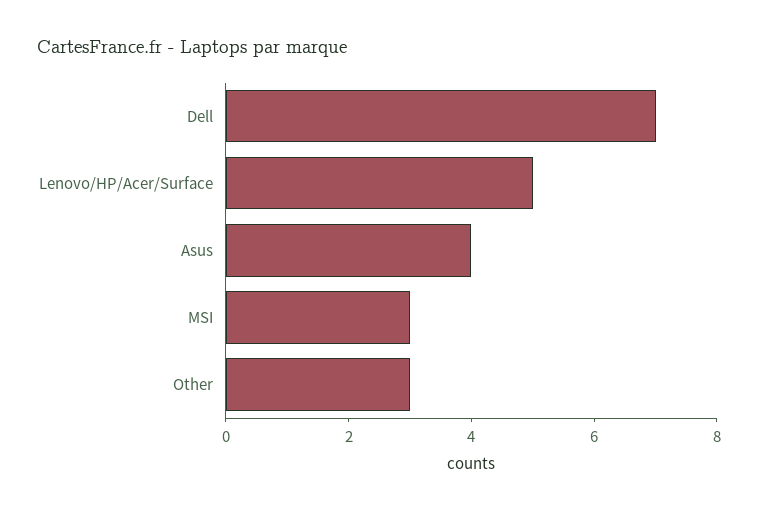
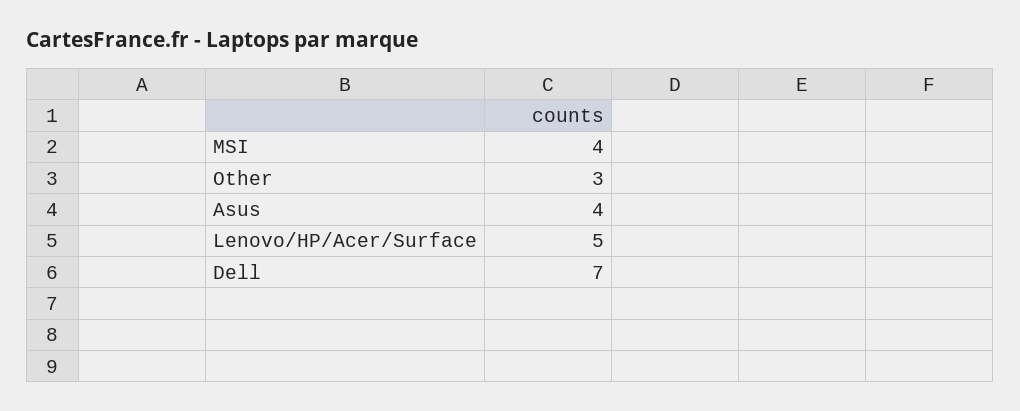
  {
    "Dell": 7,
    "Lenovo/HP/Acer/Surface": 5,
    "Asus": 4,
-   "MSI": 3,
+   "MSI": 4,
    "Other": 3
  }

